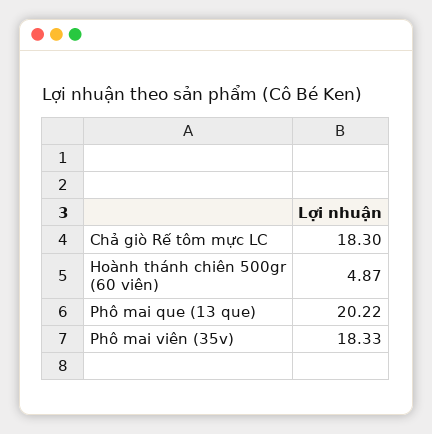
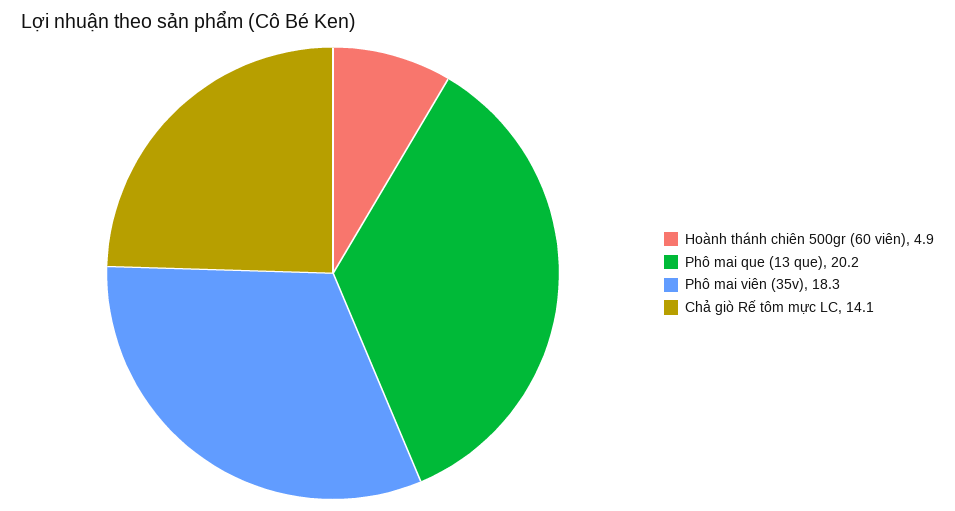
  {
-   "Chả giò Rế tôm mực LC": 18.3,
+   "Chả giò Rế tôm mực LC": 14.1,
    "Hoành thánh chiên 500gr (60 viên)": 4.87,
    "Phô mai que (13 que)": 20.22,
    "Phô mai viên (35v)": 18.33
  }

